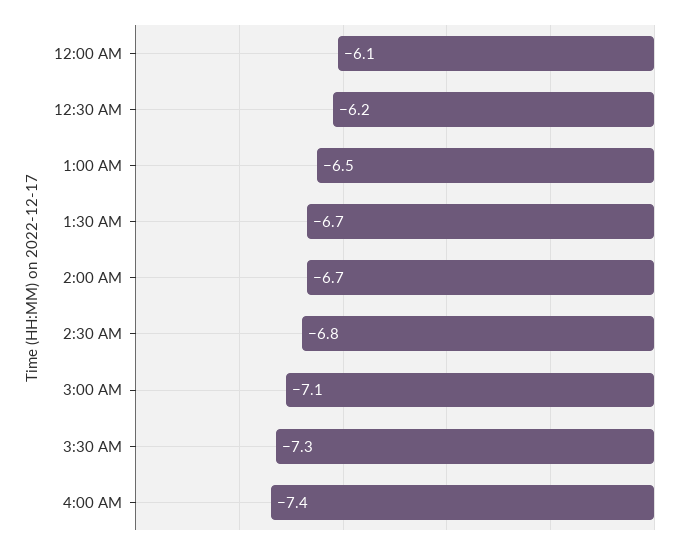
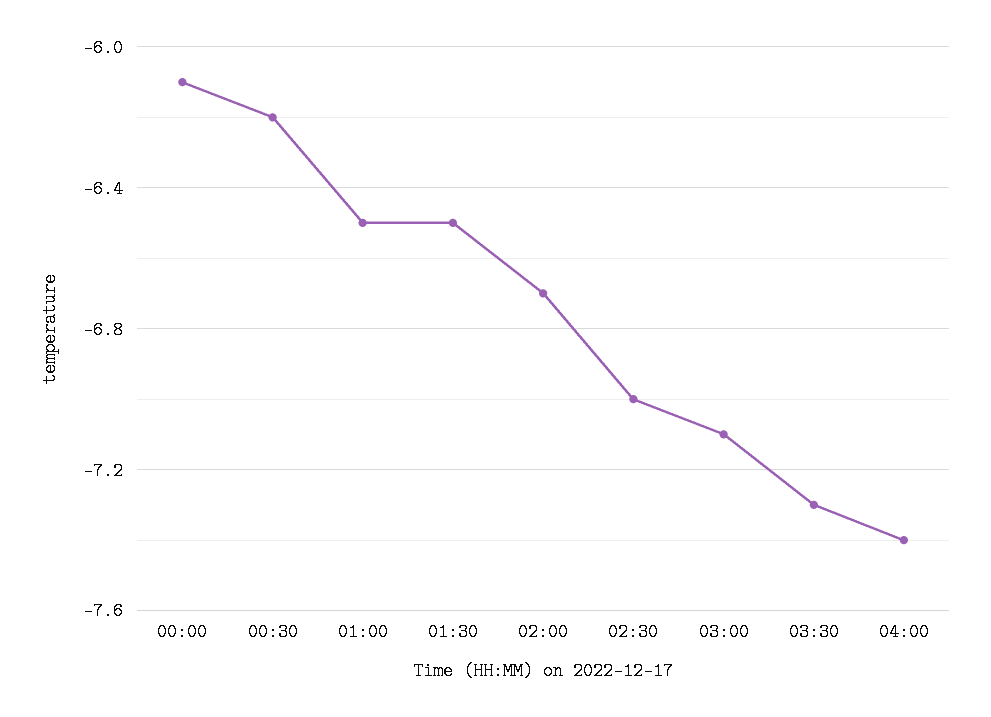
  {
    "12:00 AM": -6.1,
    "12:30 AM": -6.2,
    "1:00 AM": -6.5,
-   "1:30 AM": -6.7,
+   "1:30 AM": -6.5,
    "2:00 AM": -6.7,
-   "2:30 AM": -6.8,
+   "2:30 AM": -7,
    "3:00 AM": -7.1,
    "3:30 AM": -7.3,
    "4:00 AM": -7.4
  }

